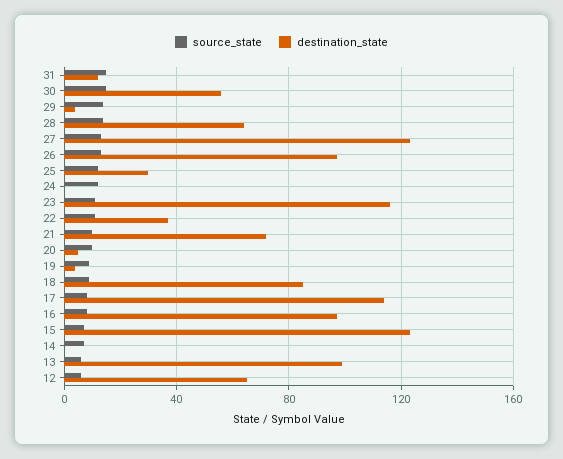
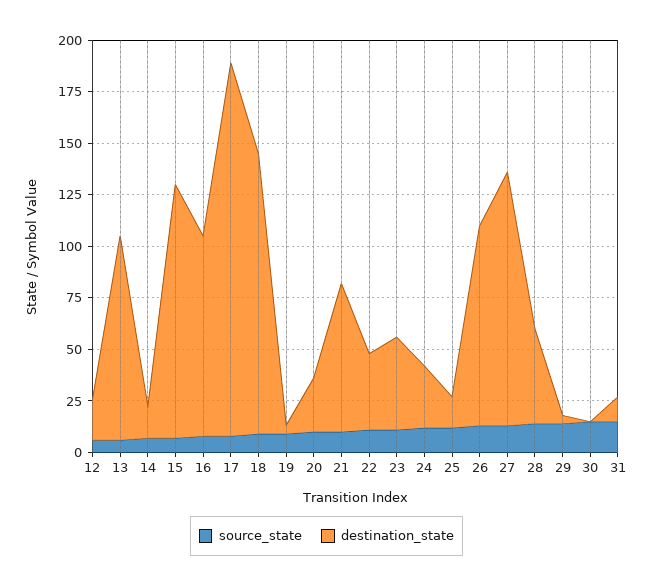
  {
    "source_state": {
      "31": 15,
      "30": 15,
      "29": 15,
      "28": 15,
      "27": 15,
      "26": 15,
      "25": 10,
      "24": 10,
      "23": 10,
      "22": 10,
      "21": 10,
      "20": 10,
      "19": 10,
      "18": 10,
      "17": 10,
      "16": 10,
      "15": 5,
      "14": 5,
      "13": 5,
      "12": 5
    },
    "destination_state": {
      "31": 10,
-     "30": 55,
+     "30": 0,
      "29": 5,
-     "28": 65,
+     "28": 45,
      "27": 125,
      "26": 95,
-     "25": 30,
+     "25": 15,
-     "24": 0,
+     "24": 30,
-     "23": 115,
+     "23": 45,
      "22": 35,
      "21": 70,
-     "20": 5,
+     "20": 25,
      "19": 5,
-     "18": 85,
+     "18": 135,
-     "17": 115,
+     "17": 180,
      "16": 95,
      "15": 125,
-     "14": 0,
+     "14": 15,
      "13": 100,
-     "12": 65
+     "12": 20
    }
  }

